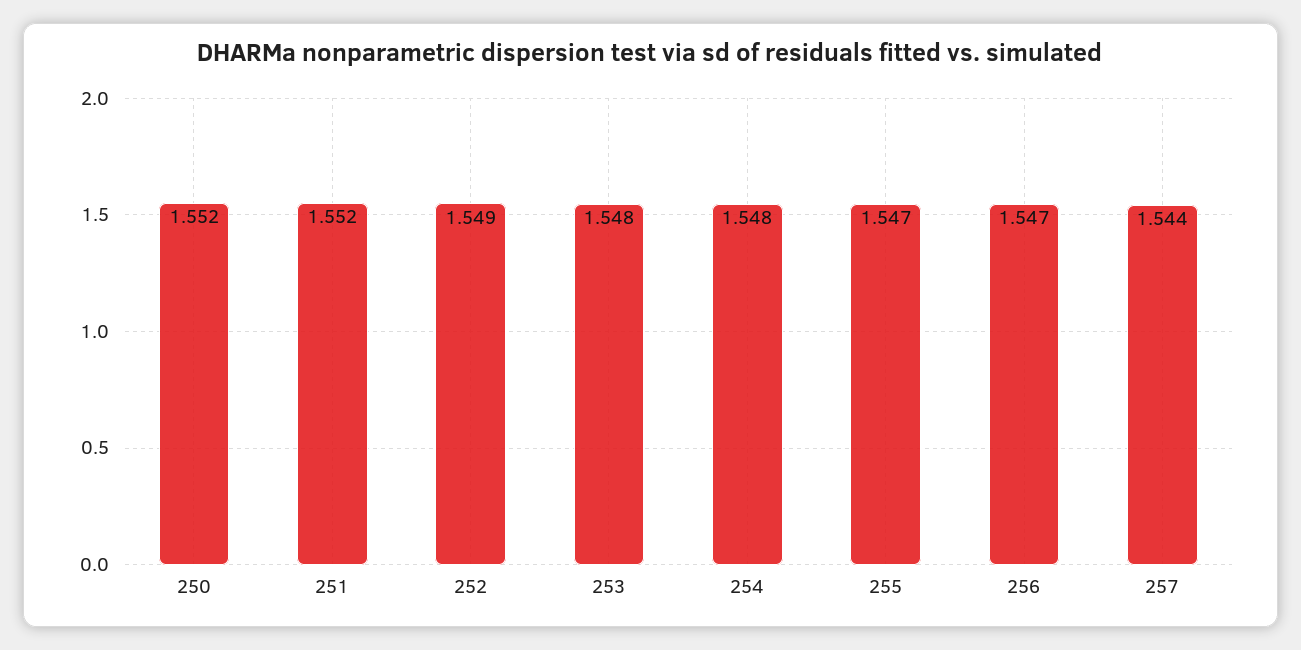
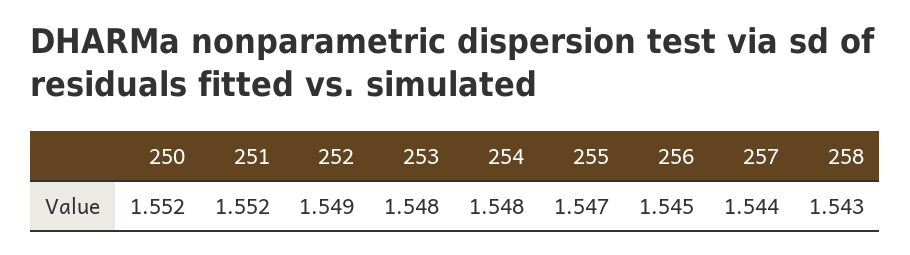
  {
    "250": 1.552,
    "251": 1.552,
    "252": 1.549,
    "253": 1.548,
    "254": 1.548,
    "255": 1.547,
-   "256": 1.547,
+   "256": 1.545,
-   "257": 1.544
+   "257": 1.544,
+   "258": 1.543
  }

